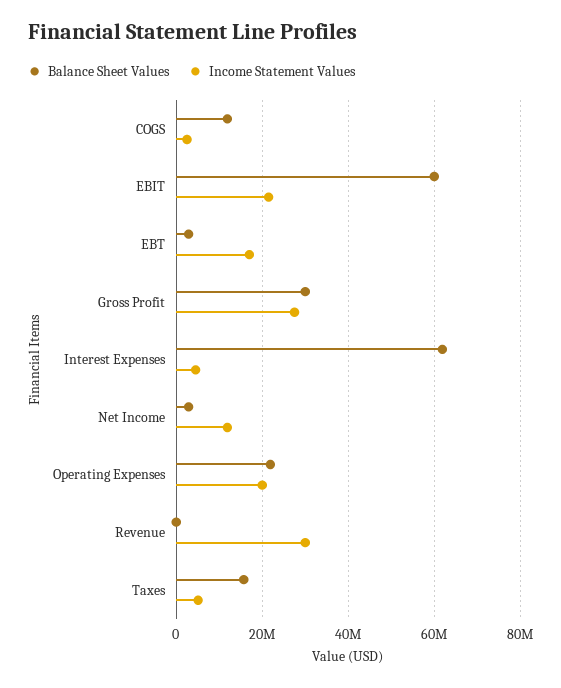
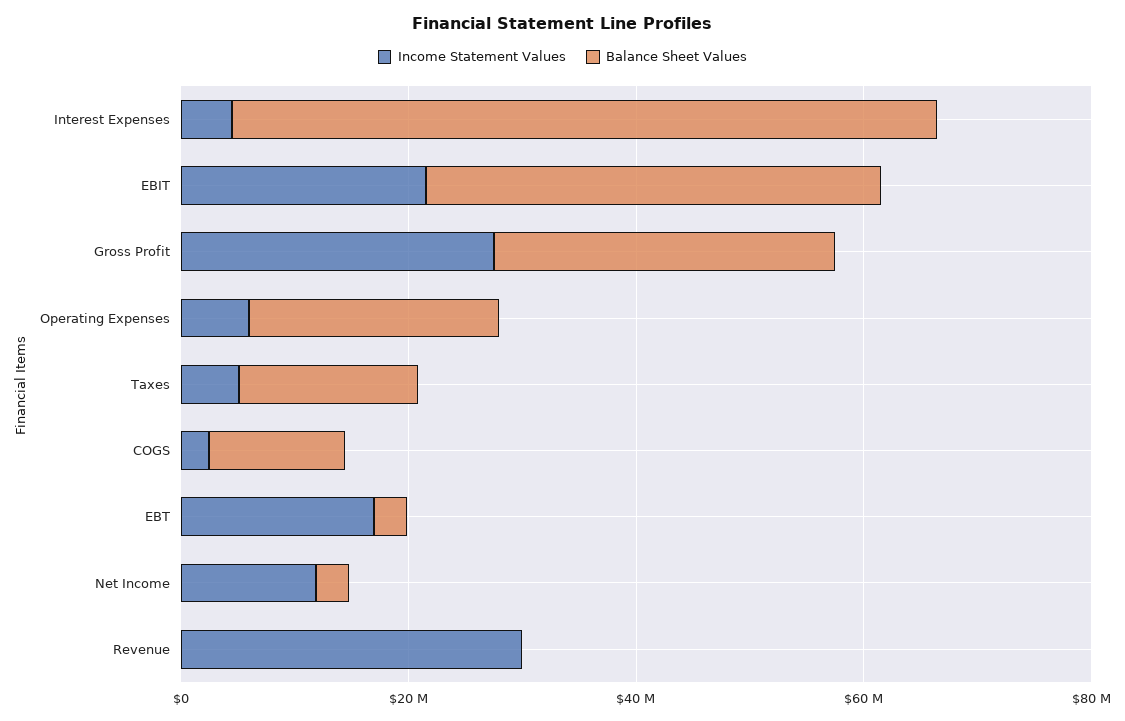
  {
    "Balance Sheet Values": {
      "COGS": 12000000,
-     "EBIT": 60000000,
+     "EBIT": 40000000,
      "EBT": 2000000,
      "Gross Profit": 30000000,
      "Interest Expenses": 62000000,
      "Net Income": 2000000,
      "Operating Expenses": 22000000,
      "Revenue": 0,
      "Taxes": 16000000
    },
    "Income Statement Values": {
      "COGS": 2000000,
      "EBIT": 22000000,
      "EBT": 18000000,
      "Gross Profit": 28000000,
      "Interest Expenses": 4000000,
      "Net Income": 12000000,
-     "Operating Expenses": 20000000,
+     "Operating Expenses": 5000000,
      "Revenue": 30000000,
      "Taxes": 6000000
    }
  }

